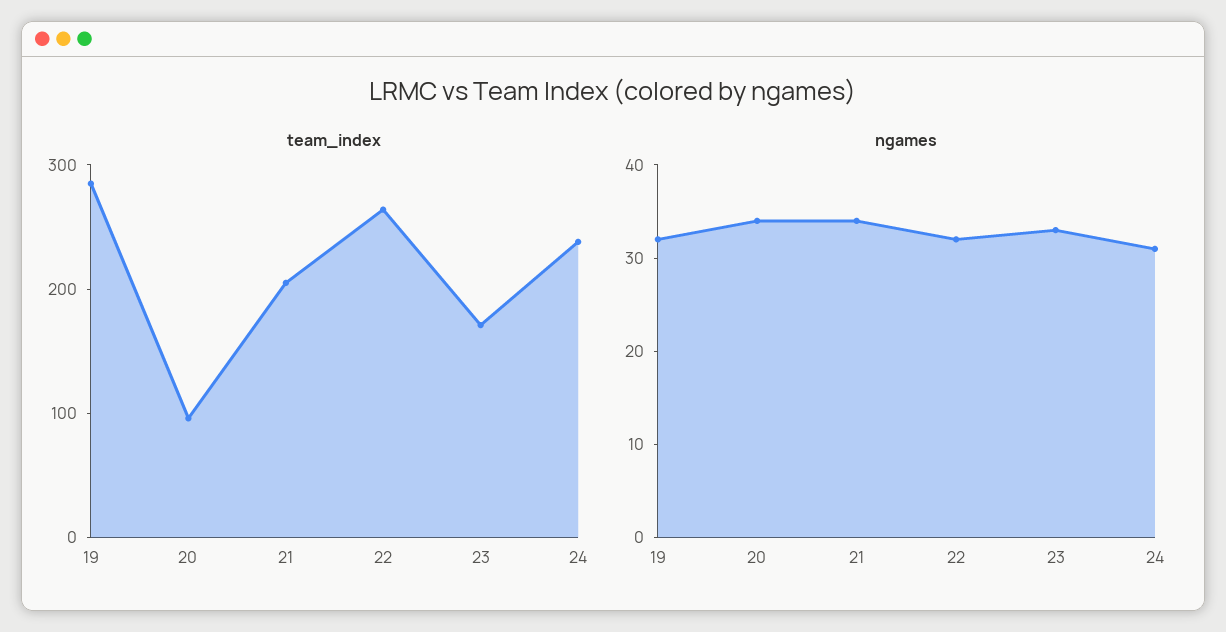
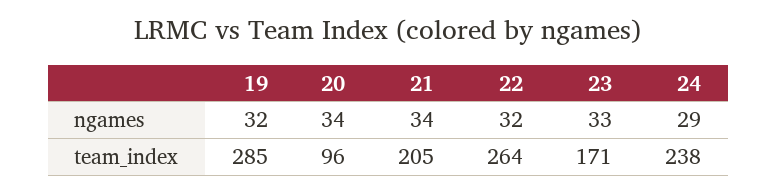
  {
    "team_index": {
      "19": 285,
      "20": 96,
      "21": 205,
      "22": 264,
      "23": 171,
      "24": 238
    },
    "ngames": {
      "19": 32,
      "20": 34,
      "21": 34,
      "22": 32,
      "23": 33,
-     "24": 31
+     "24": 29
    }
  }

